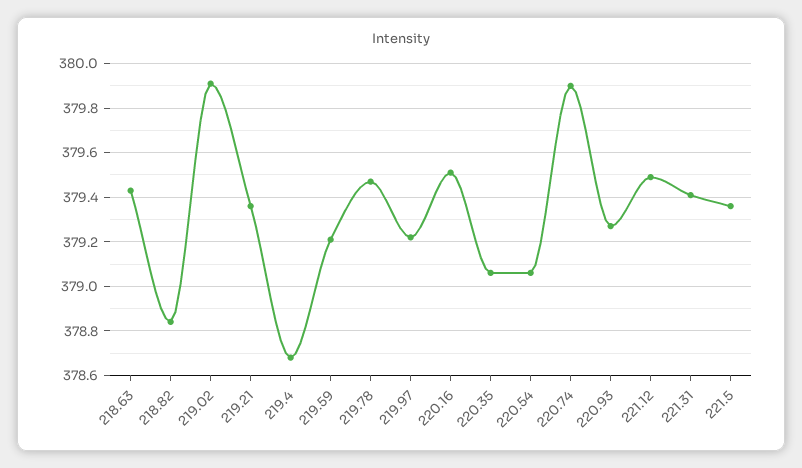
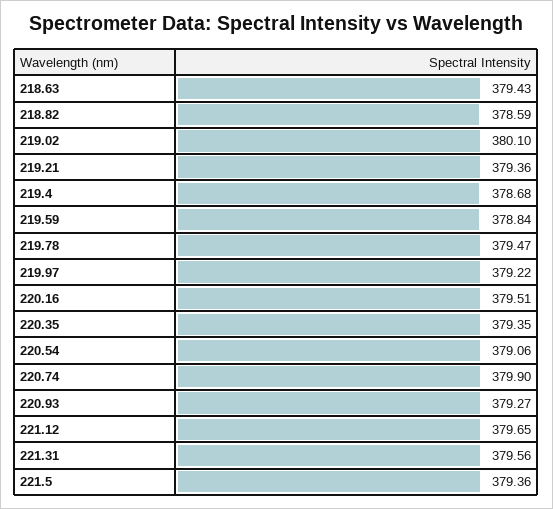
  {
    "218.63": 379.43,
-   "218.82": 378.85,
+   "218.82": 378.59,
-   "219.02": 379.9,
+   "219.02": 380.1,
    "219.21": 379.36,
    "219.4": 378.68,
-   "219.59": 379.2,
+   "219.59": 378.84,
    "219.78": 379.47,
    "219.97": 379.22,
    "220.16": 379.51,
-   "220.35": 379.05,
+   "220.35": 379.35,
    "220.54": 379.06,
    "220.74": 379.9,
    "220.93": 379.27,
-   "221.12": 379.5,
+   "221.12": 379.65,
-   "221.31": 379.4,
+   "221.31": 379.56,
    "221.5": 379.36
  }

